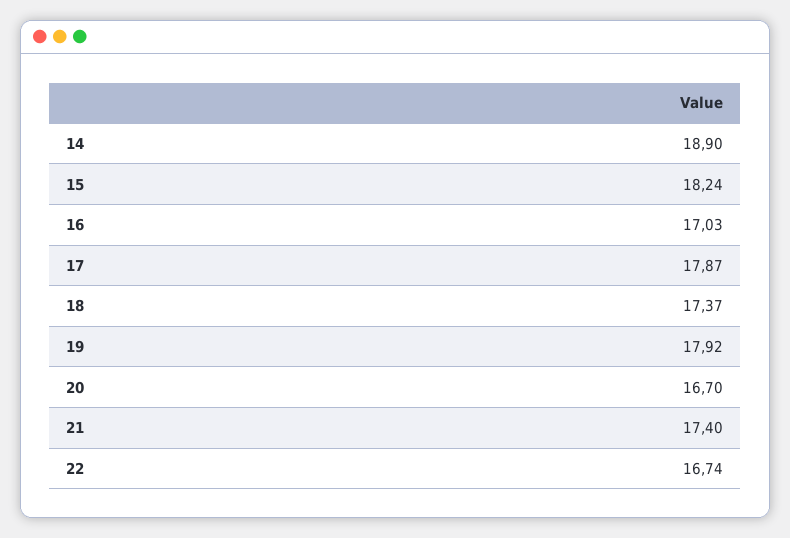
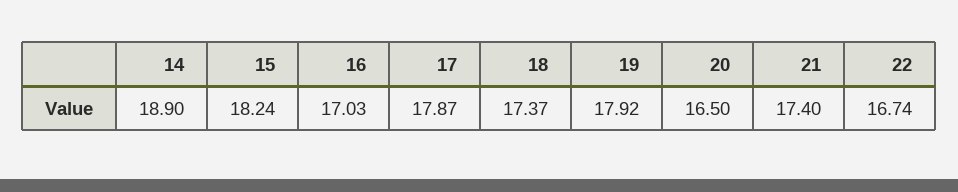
  {
    "14": 18.9,
    "15": 18.24,
    "16": 17.03,
    "17": 17.87,
    "18": 17.37,
    "19": 17.92,
-   "20": 16.7,
+   "20": 16.5,
    "21": 17.4,
    "22": 16.74
  }

